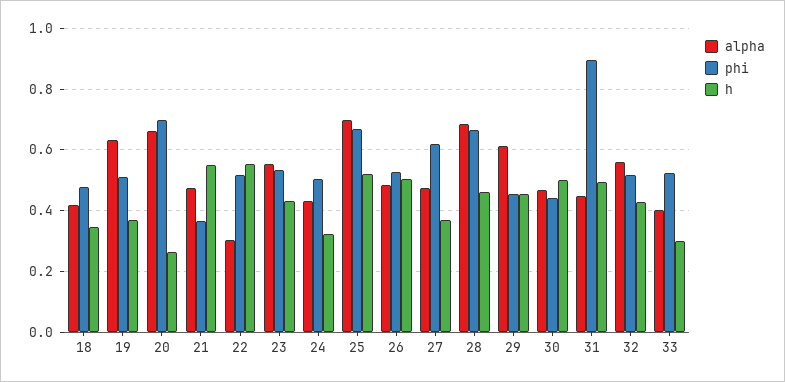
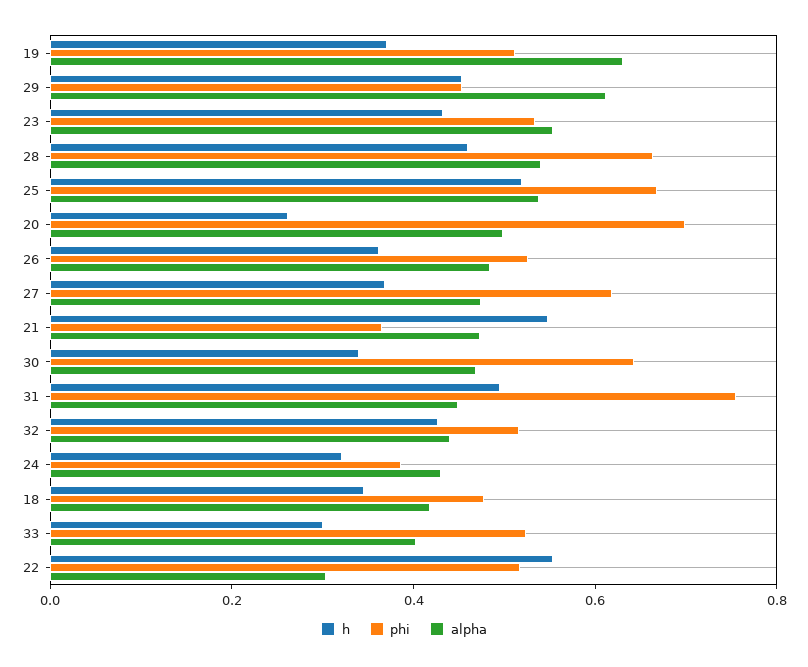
  {
    "alpha": {
      "18": 0.42,
      "19": 0.64,
-     "20": 0.66,
+     "20": 0.5,
      "21": 0.48,
      "22": 0.3,
      "23": 0.56,
      "24": 0.44,
-     "25": 0.7,
+     "25": 0.55,
      "26": 0.48,
      "27": 0.48,
-     "28": 0.68,
+     "28": 0.55,
      "29": 0.62,
      "30": 0.46,
      "31": 0.44,
-     "32": 0.56,
+     "32": 0.45,
      "33": 0.4
    },
    "phi": {
      "18": 0.48,
      "19": 0.52,
      "20": 0.7,
      "21": 0.36,
      "22": 0.52,
      "23": 0.54,
-     "24": 0.5,
+     "24": 0.4,
      "25": 0.66,
      "26": 0.52,
      "27": 0.62,
      "28": 0.66,
      "29": 0.46,
-     "30": 0.44,
+     "30": 0.65,
-     "31": 0.9,
+     "31": 0.75,
      "32": 0.52,
      "33": 0.52
    },
    "h": {
      "18": 0.34,
      "19": 0.38,
      "20": 0.26,
      "21": 0.54,
      "22": 0.56,
      "23": 0.44,
      "24": 0.32,
      "25": 0.52,
-     "26": 0.5,
+     "26": 0.35,
      "27": 0.36,
      "28": 0.46,
      "29": 0.46,
-     "30": 0.5,
+     "30": 0.35,
      "31": 0.5,
      "32": 0.42,
      "33": 0.3
    }
  }

